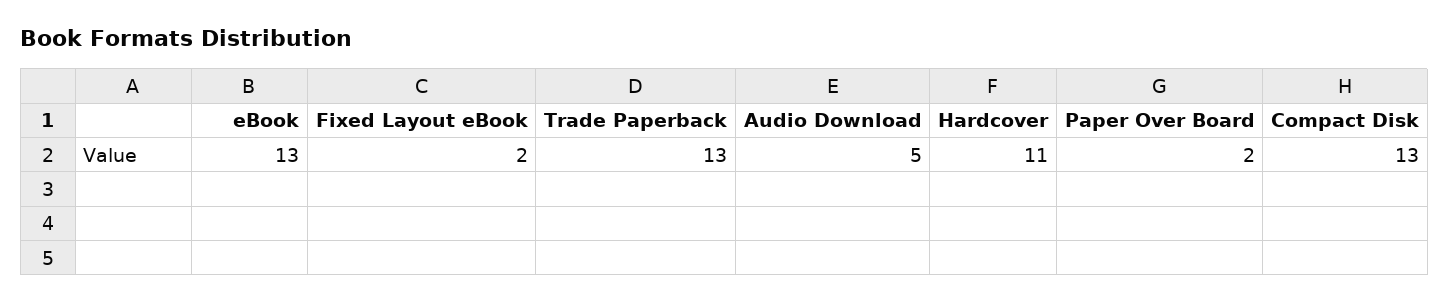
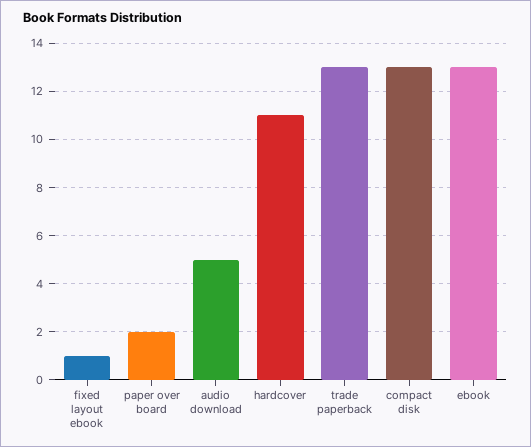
  {
    "eBook": 13,
-   "Fixed Layout eBook": 2,
+   "Fixed Layout eBook": 1,
    "Trade Paperback": 13,
    "Audio Download": 5,
    "Hardcover": 11,
    "Paper Over Board": 2,
    "Compact Disk": 13
  }

